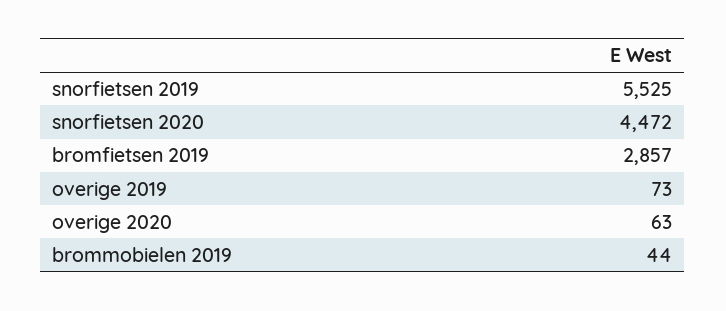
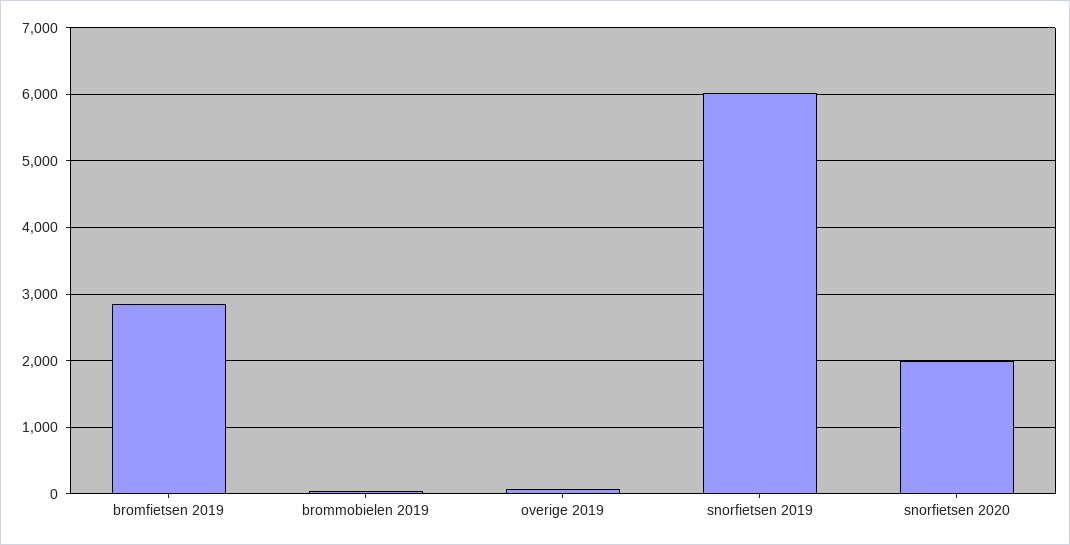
  {
-   "snorfietsen 2019": 5525,
+   "snorfietsen 2019": 6000,
-   "snorfietsen 2020": 4472,
+   "snorfietsen 2020": 2000,
    "bromfietsen 2019": 2857,
    "overige 2019": 73,
-   "overige 2020": 63,
    "brommobielen 2019": 44
  }

